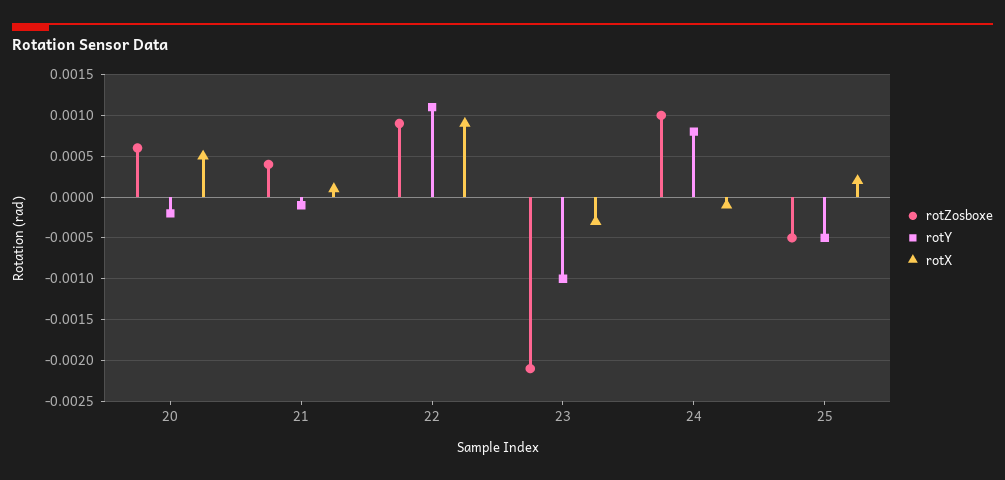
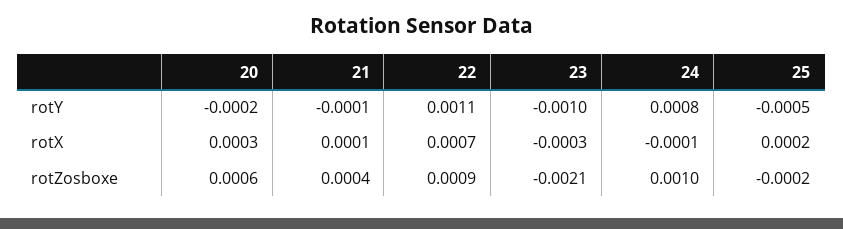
  {
    "rotZosboxe": {
      "20": 0.0006,
      "21": 0.0004,
      "22": 0.0009,
      "23": -0.0021,
      "24": 0.001,
-     "25": -0.0005
+     "25": -0.0002
    },
    "rotY": {
      "20": -0.0002,
      "21": -0.0001,
      "22": 0.0011,
      "23": -0.001,
      "24": 0.0008,
      "25": -0.0005
    },
    "rotX": {
-     "20": 0.0005,
+     "20": 0.0003,
      "21": 0.0001,
-     "22": 0.0009,
+     "22": 0.0007,
      "23": -0.0003,
      "24": -0.0001,
      "25": 0.0002
    }
  }

